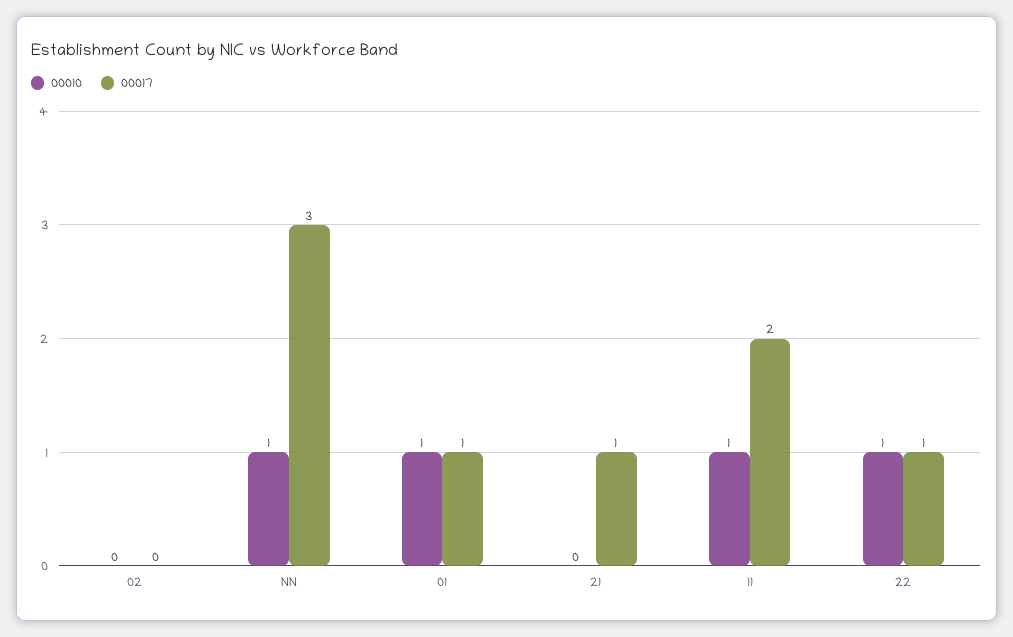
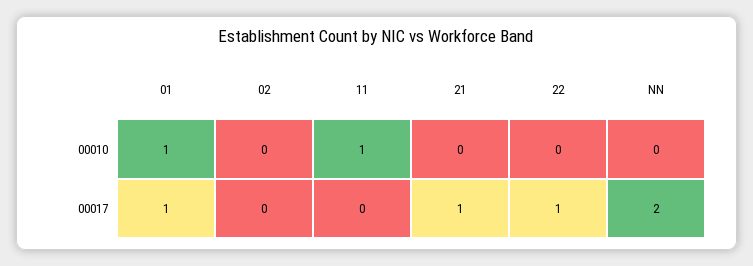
  {
    "00010": {
      "02": 0,
-     "NN": 1,
+     "NN": 0,
      "01": 1,
      "21": 0,
      "11": 1,
-     "22": 1
+     "22": 0
    },
    "00017": {
      "02": 0,
-     "NN": 3,
+     "NN": 2,
      "01": 1,
      "21": 1,
-     "11": 2,
+     "11": 0,
      "22": 1
    }
  }

